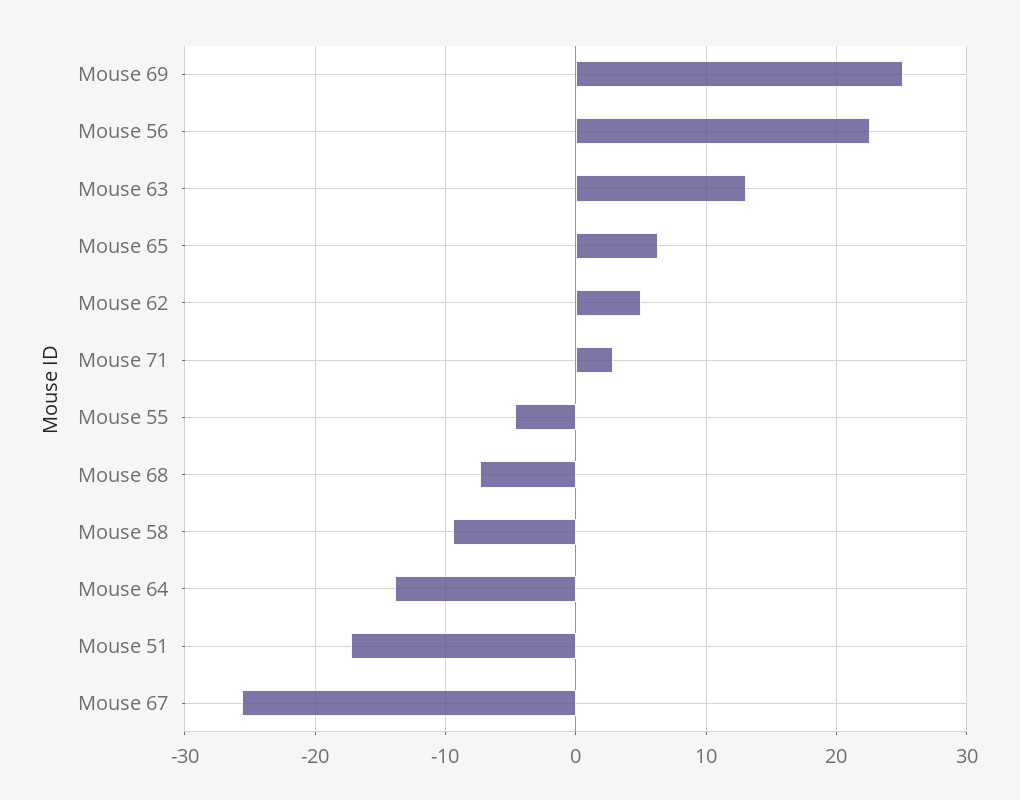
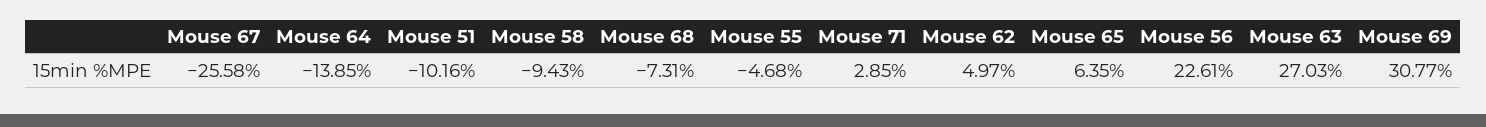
  {
-   "Mouse 69": 25,
+   "Mouse 69": 30.77,
    "Mouse 56": 22.61,
-   "Mouse 63": 13,
+   "Mouse 63": 27.03,
    "Mouse 65": 6.35,
    "Mouse 62": 4.97,
    "Mouse 71": 2.85,
    "Mouse 55": -4.68,
    "Mouse 68": -7.31,
    "Mouse 58": -9.43,
    "Mouse 64": -13.85,
-   "Mouse 51": -17,
+   "Mouse 51": -10.16,
    "Mouse 67": -25.58
  }

